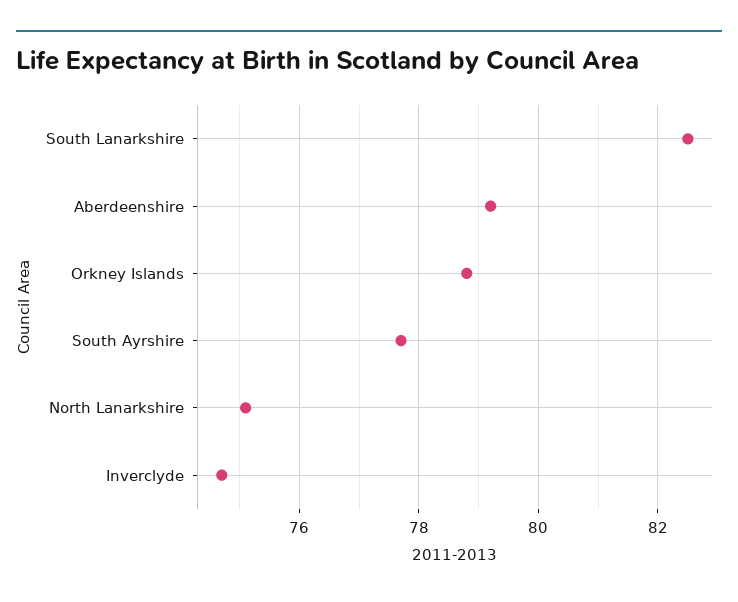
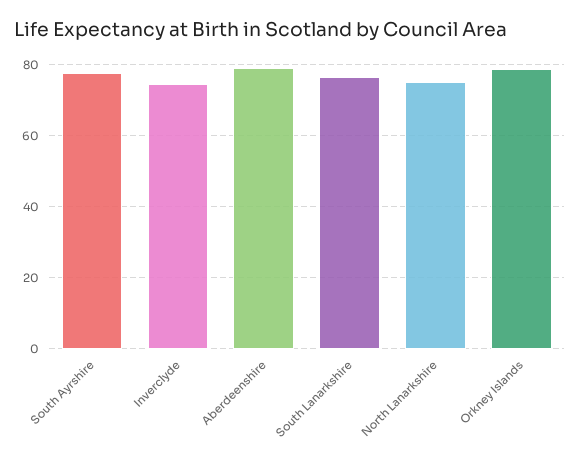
  {
-   "South Lanarkshire": 82.5,
+   "South Lanarkshire": 76,
    "Aberdeenshire": 79,
    "Orkney Islands": 79,
    "South Ayrshire": 77.5,
    "North Lanarkshire": 75,
    "Inverclyde": 74.5
  }

